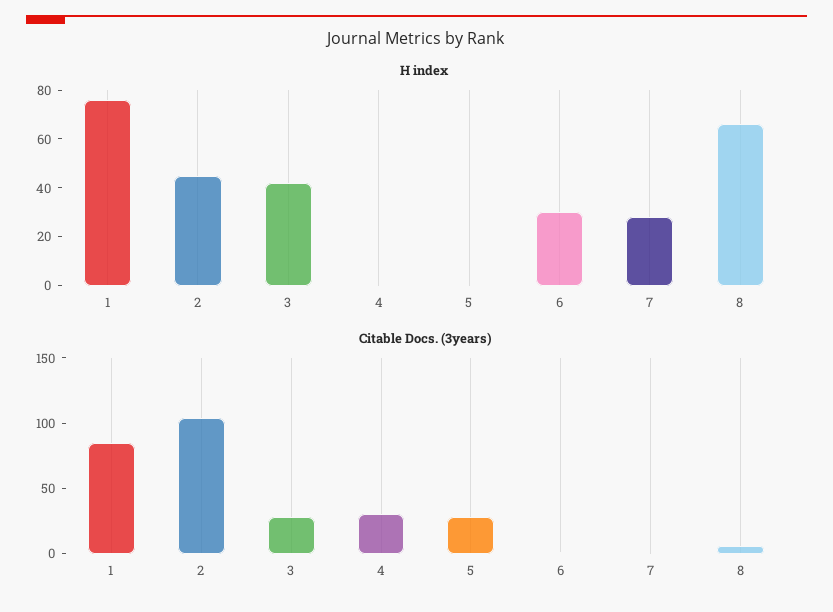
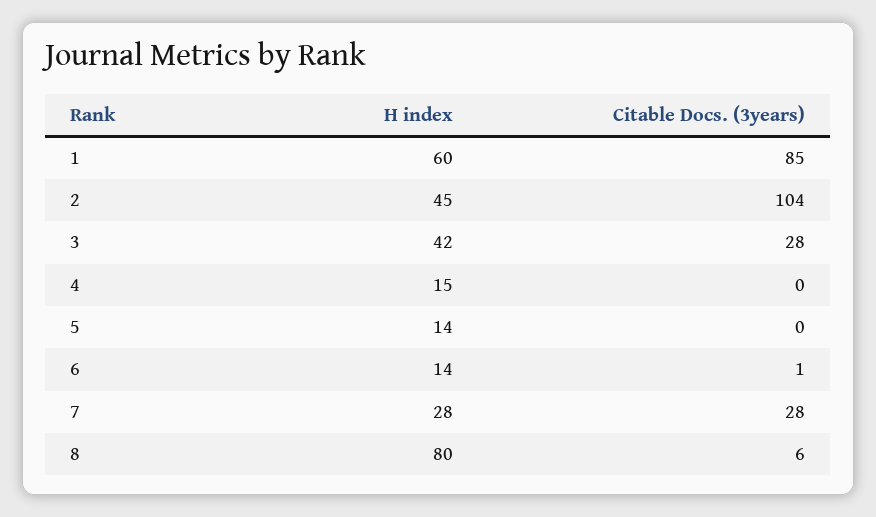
  {
    "H index": {
-     "1": 75,
+     "1": 60,
      "2": 45,
      "3": 42,
-     "4": 0,
+     "4": 15,
-     "5": 0,
+     "5": 14,
-     "6": 30,
+     "6": 14,
      "7": 28,
-     "8": 65
+     "8": 80
    },
    "Citable Docs. (3years)": {
      "1": 85,
      "2": 104,
      "3": 28,
-     "4": 30,
+     "4": 0,
-     "5": 30,
+     "5": 0,
      "6": 1,
-     "7": 0,
+     "7": 28,
      "8": 6
    }
  }

